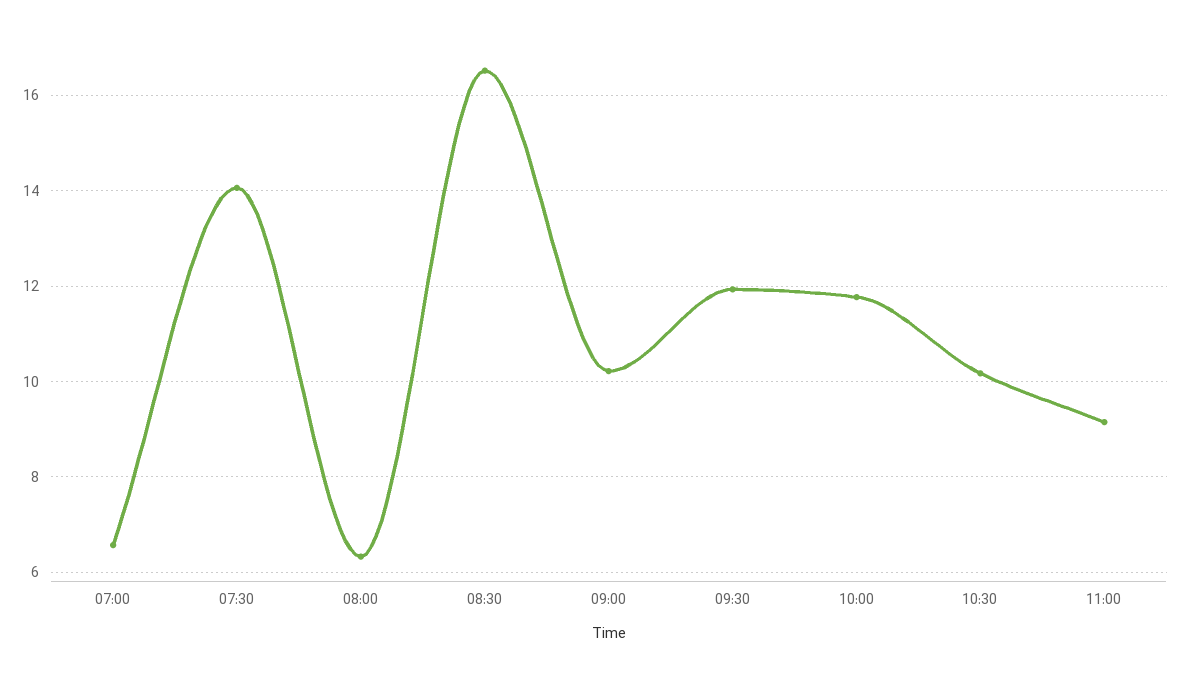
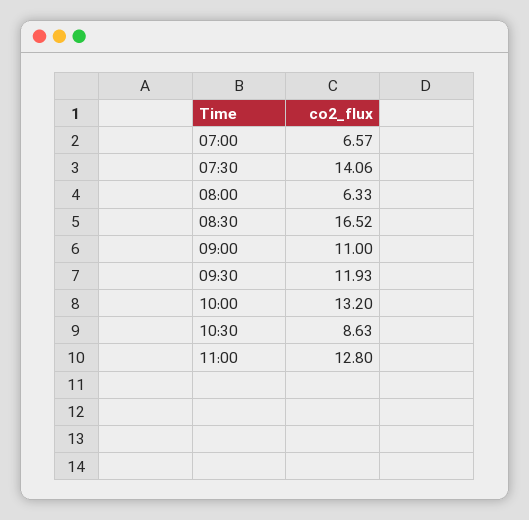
  {
    "07:00": 6.57,
    "07:30": 14.06,
    "08:00": 6.33,
    "08:30": 16.52,
-   "09:00": 10.2,
+   "09:00": 11,
    "09:30": 11.93,
-   "10:00": 11.8,
+   "10:00": 13.2,
-   "10:30": 10.2,
+   "10:30": 8.63,
-   "11:00": 9.2
+   "11:00": 12.8
  }

